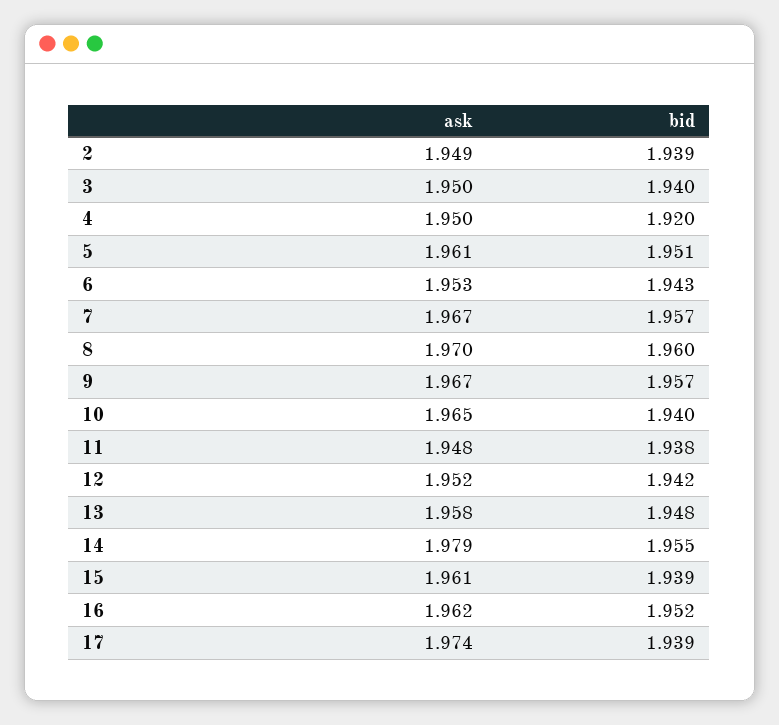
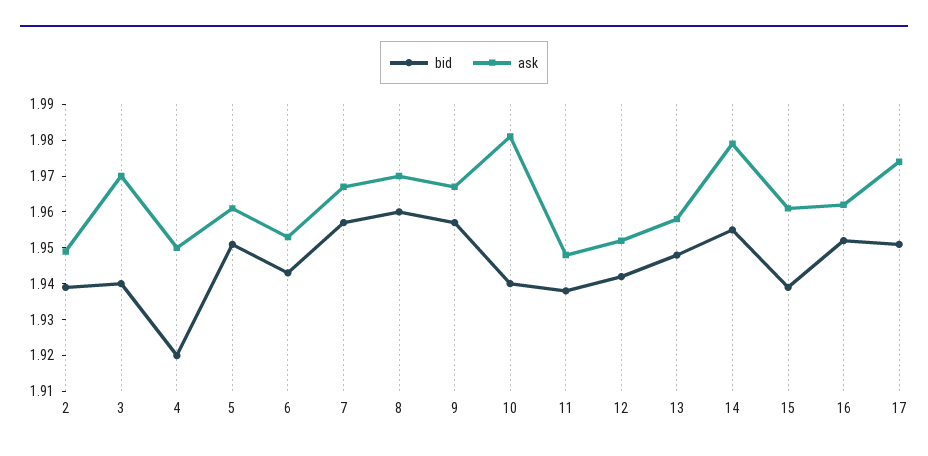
  {
    "ask": {
      "2": 1.949,
-     "3": 1.95,
+     "3": 1.97,
      "4": 1.95,
      "5": 1.961,
      "6": 1.953,
      "7": 1.967,
      "8": 1.97,
      "9": 1.967,
-     "10": 1.965,
+     "10": 1.98,
      "11": 1.948,
      "12": 1.952,
      "13": 1.958,
      "14": 1.979,
      "15": 1.961,
      "16": 1.962,
      "17": 1.974
    },
    "bid": {
      "2": 1.939,
      "3": 1.94,
      "4": 1.92,
      "5": 1.951,
      "6": 1.943,
      "7": 1.957,
      "8": 1.96,
      "9": 1.957,
      "10": 1.94,
      "11": 1.938,
      "12": 1.942,
      "13": 1.948,
      "14": 1.955,
      "15": 1.939,
      "16": 1.952,
-     "17": 1.939
+     "17": 1.95
    }
  }

